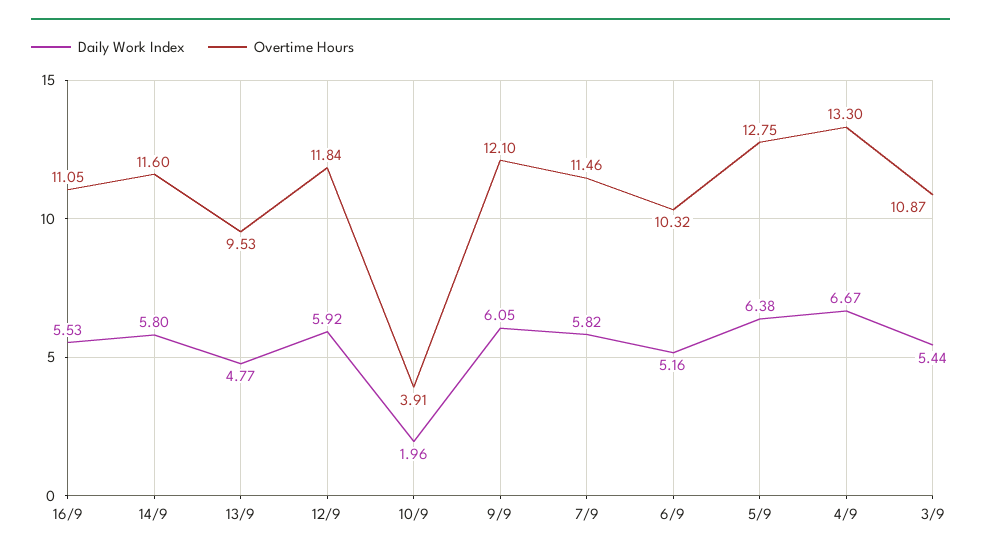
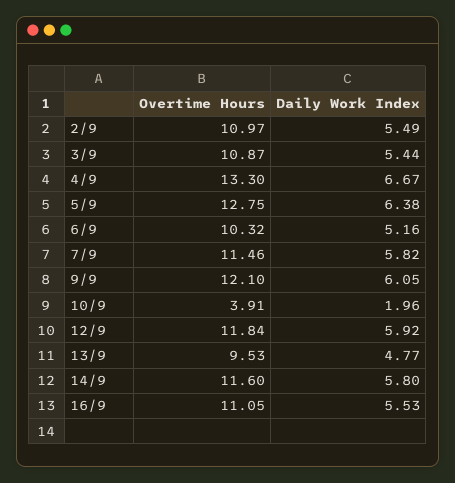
  {
    "Daily Work Index": {
      "16/9": 5.53,
      "14/9": 5.8,
      "13/9": 4.77,
      "12/9": 5.92,
      "10/9": 1.96,
      "9/9": 6.05,
      "7/9": 5.82,
      "6/9": 5.16,
      "5/9": 6.38,
      "4/9": 6.67,
-     "3/9": 5.44
+     "3/9": 5.44,
+     "2/9": 5.49
    },
    "Overtime Hours": {
      "16/9": 11.05,
      "14/9": 11.6,
      "13/9": 9.53,
      "12/9": 11.84,
      "10/9": 3.91,
      "9/9": 12.1,
      "7/9": 11.46,
      "6/9": 10.32,
      "5/9": 12.75,
      "4/9": 13.3,
-     "3/9": 10.87
+     "3/9": 10.87,
+     "2/9": 10.97
    }
  }

